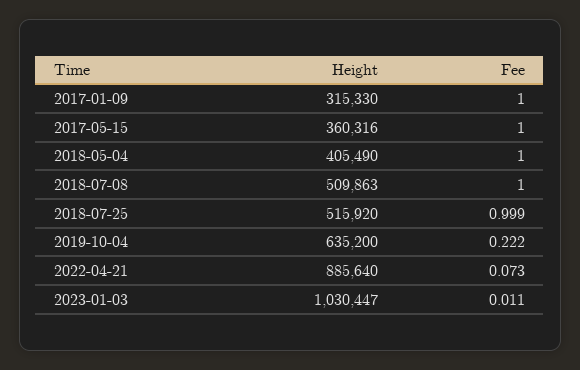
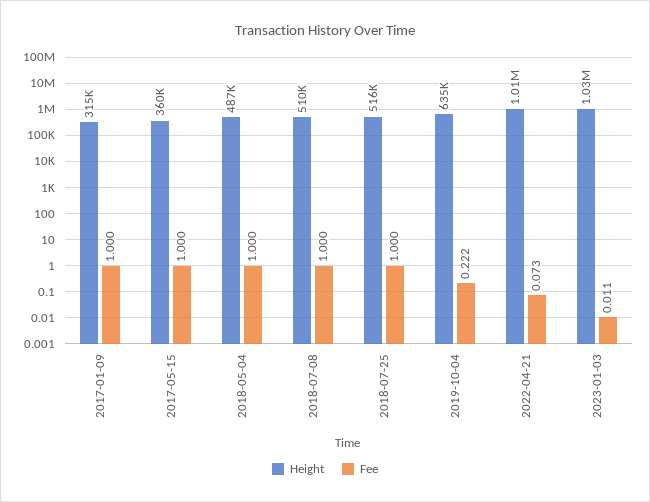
  {
    "Height": {
      "2017-01-09": 315330,
      "2017-05-15": 360316,
-     "2018-05-04": 405490,
+     "2018-05-04": 487000,
      "2018-07-08": 509863,
      "2018-07-25": 515920,
      "2019-10-04": 635200,
-     "2022-04-21": 885640,
+     "2022-04-21": 1010000,
      "2023-01-03": 1030447
    },
    "Fee": {
      "2017-01-09": 1,
      "2017-05-15": 1,
      "2018-05-04": 1,
      "2018-07-08": 1,
-     "2018-07-25": 0.999,
+     "2018-07-25": 1,
      "2019-10-04": 0.222,
      "2022-04-21": 0.073,
      "2023-01-03": 0.011
    }
  }

